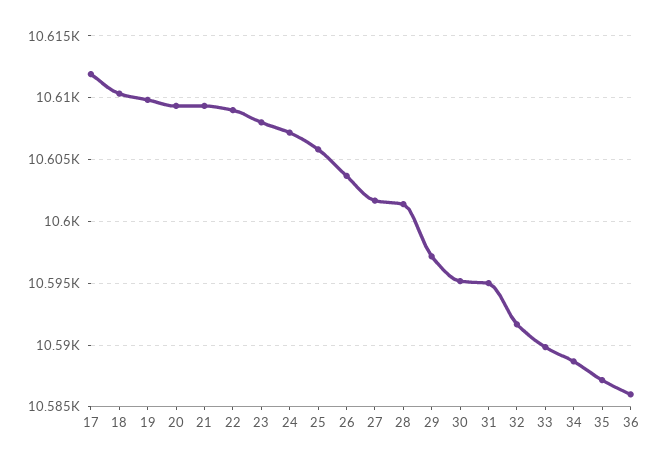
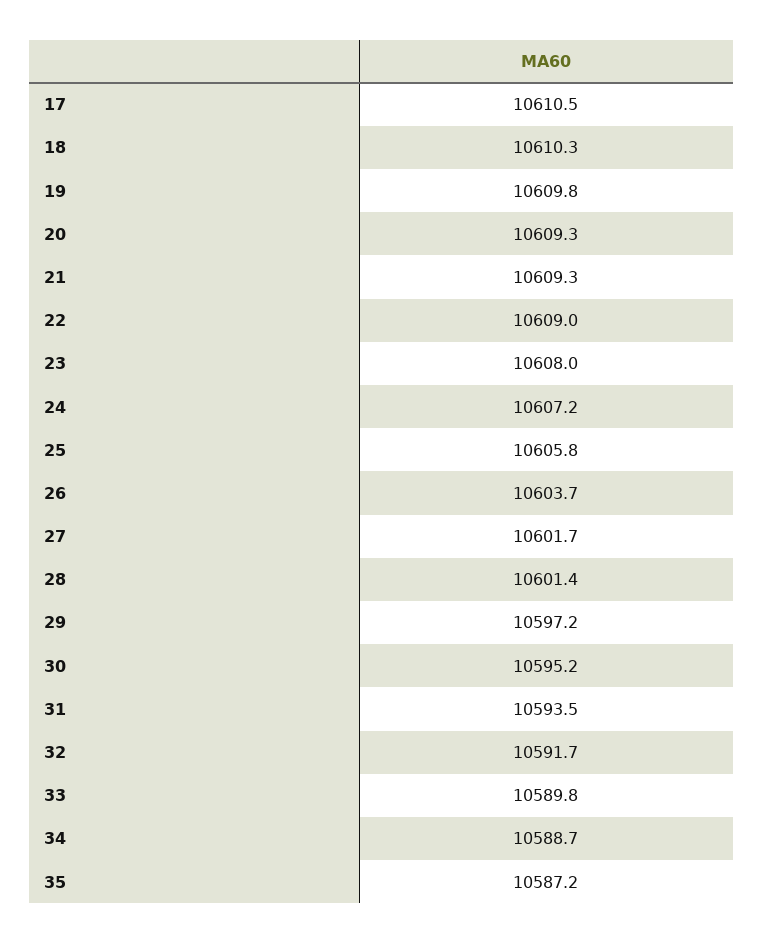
  {
-   "17": 10612,
+   "17": 10610.5,
    "18": 10610.3,
    "19": 10609.8,
    "20": 10609.3,
    "21": 10609.3,
    "22": 10609,
    "23": 10608,
    "24": 10607.2,
    "25": 10605.8,
    "26": 10603.7,
    "27": 10601.7,
    "28": 10601.4,
    "29": 10597.2,
    "30": 10595.2,
-   "31": 10595,
+   "31": 10593.5,
    "32": 10591.7,
    "33": 10589.8,
    "34": 10588.7,
-   "35": 10587.2,
+   "35": 10587.2
-   "36": 10586
  }

